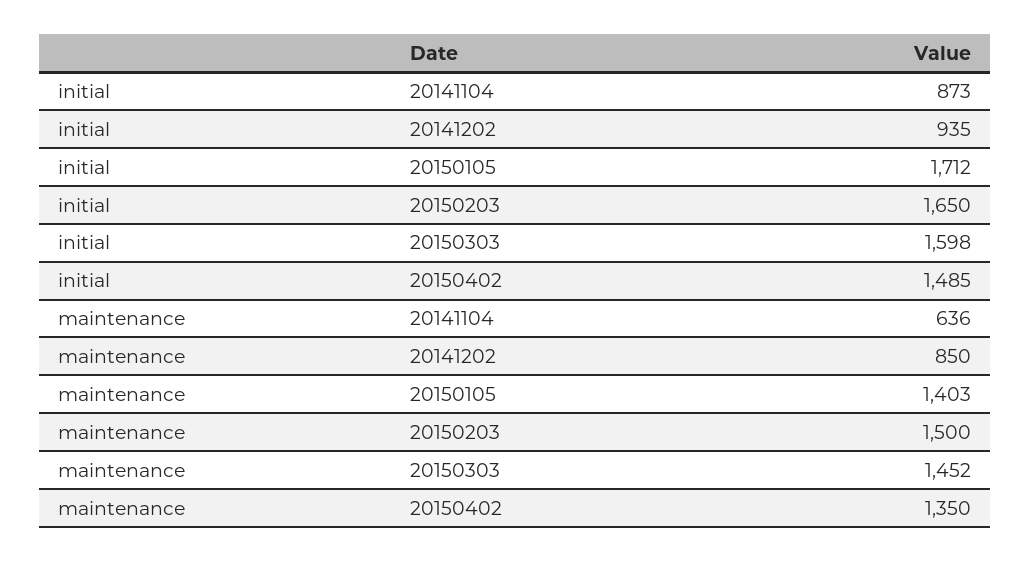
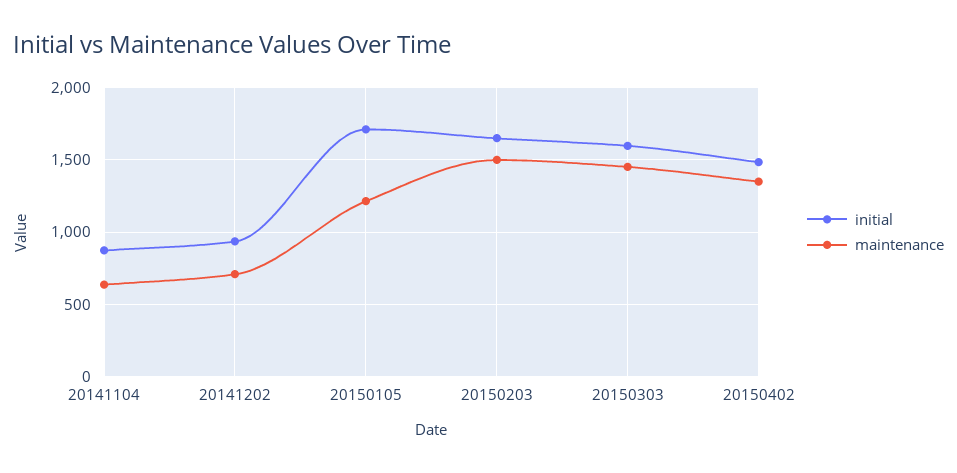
  {
    "initial": {
      "20141104": 873,
      "20141202": 935,
      "20150105": 1712,
      "20150203": 1650,
      "20150303": 1598,
      "20150402": 1485
    },
    "maintenance": {
      "20141104": 636,
-     "20141202": 850,
+     "20141202": 700,
-     "20150105": 1403,
+     "20150105": 1200,
      "20150203": 1500,
      "20150303": 1452,
      "20150402": 1350
    }
  }

